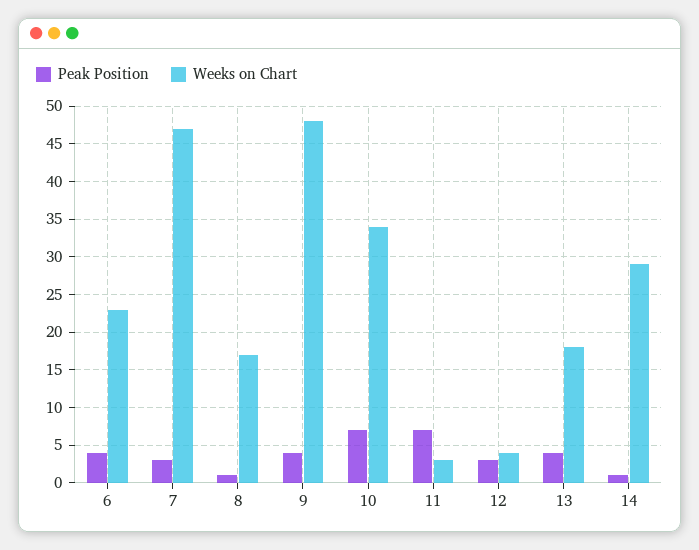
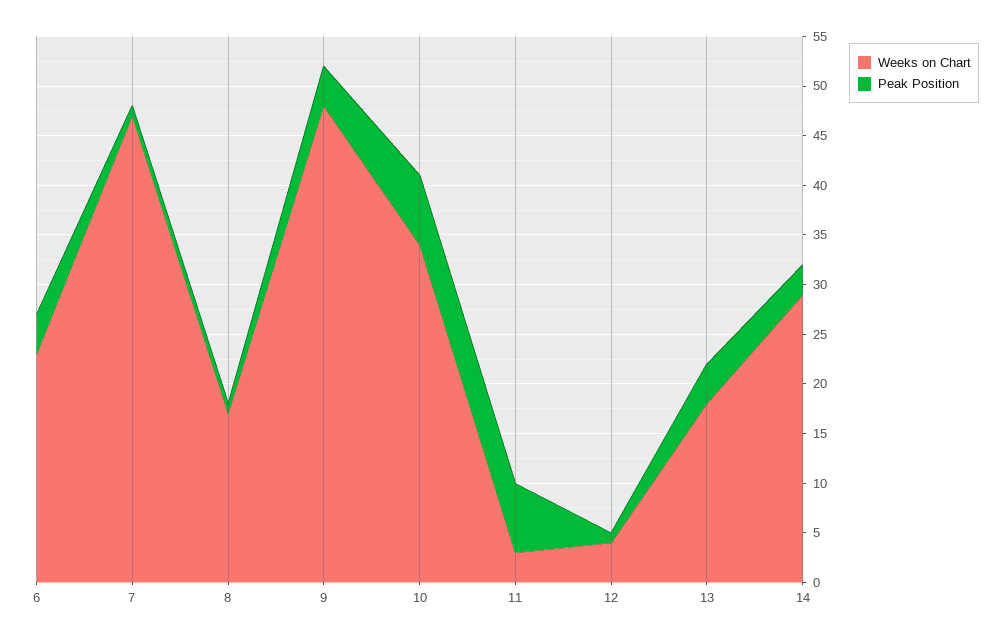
  {
    "Peak Position": {
      "6": 4,
-     "7": 3,
+     "7": 1,
      "8": 1,
      "9": 4,
      "10": 7,
      "11": 7,
-     "12": 3,
+     "12": 1,
      "13": 4,
-     "14": 1
+     "14": 3
    },
    "Weeks on Chart": {
      "6": 23,
      "7": 47,
      "8": 17,
      "9": 48,
      "10": 34,
      "11": 3,
      "12": 4,
      "13": 18,
      "14": 29
    }
  }

